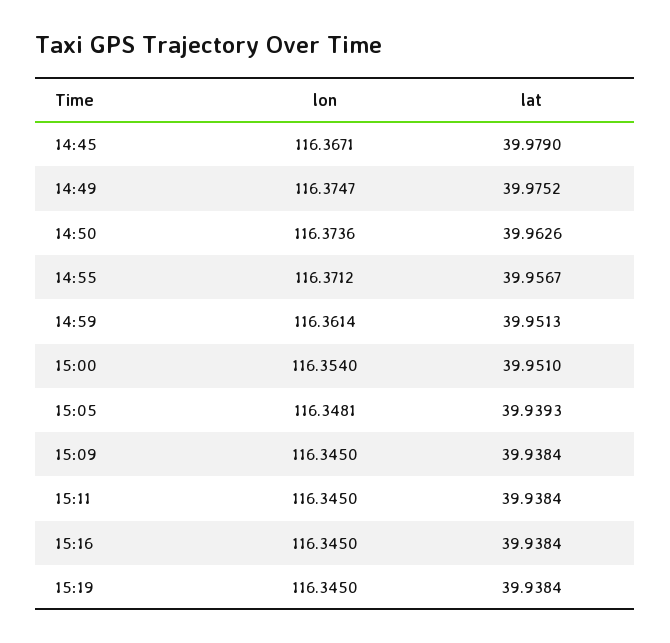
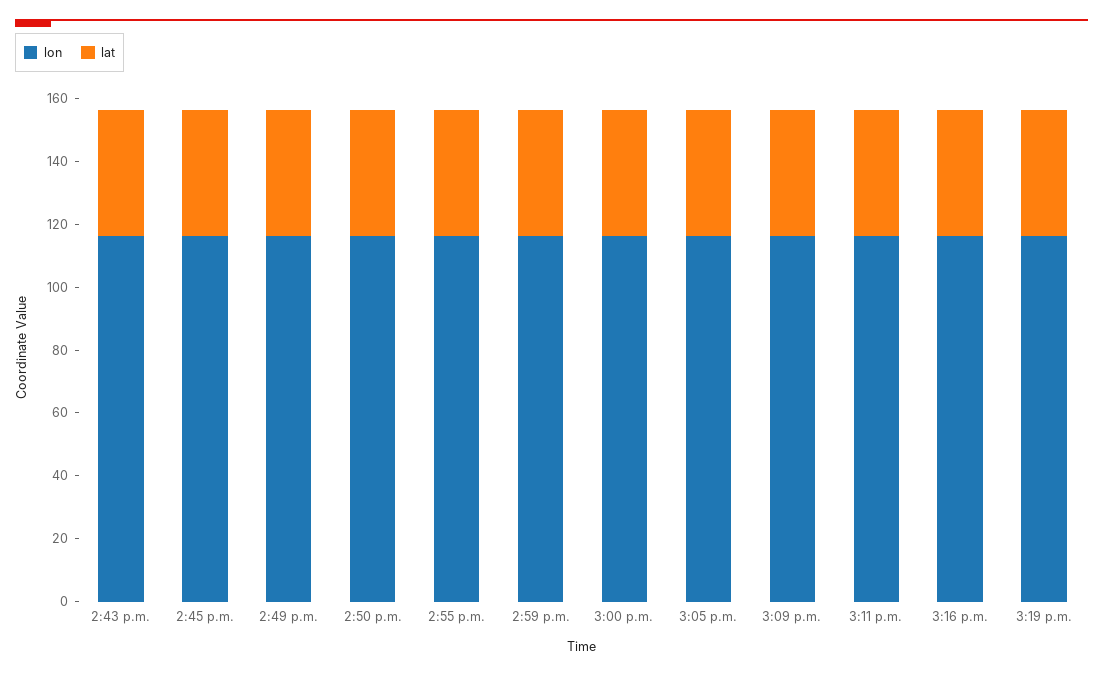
  {
    "lon": {
      "14:45": 116.3671,
      "14:49": 116.3747,
      "14:50": 116.3736,
      "14:55": 116.3712,
      "14:59": 116.3614,
      "15:00": 116.354,
      "15:05": 116.3481,
      "15:09": 116.345,
      "15:11": 116.345,
      "15:16": 116.345,
-     "15:19": 116.345
+     "15:19": 116.345,
+     "2:43 p.m.": 115
    },
    "lat": {
      "14:45": 39.979,
      "14:49": 39.9752,
      "14:50": 39.9626,
      "14:55": 39.9567,
      "14:59": 39.9513,
      "15:00": 39.951,
      "15:05": 39.9393,
      "15:09": 39.9384,
      "15:11": 39.9384,
      "15:16": 39.9384,
-     "15:19": 39.9384
+     "15:19": 39.9384,
+     "2:43 p.m.": 40
    }
  }

